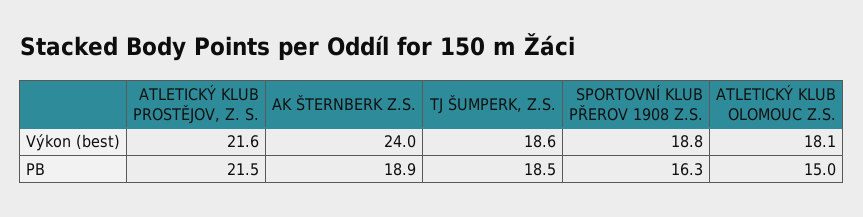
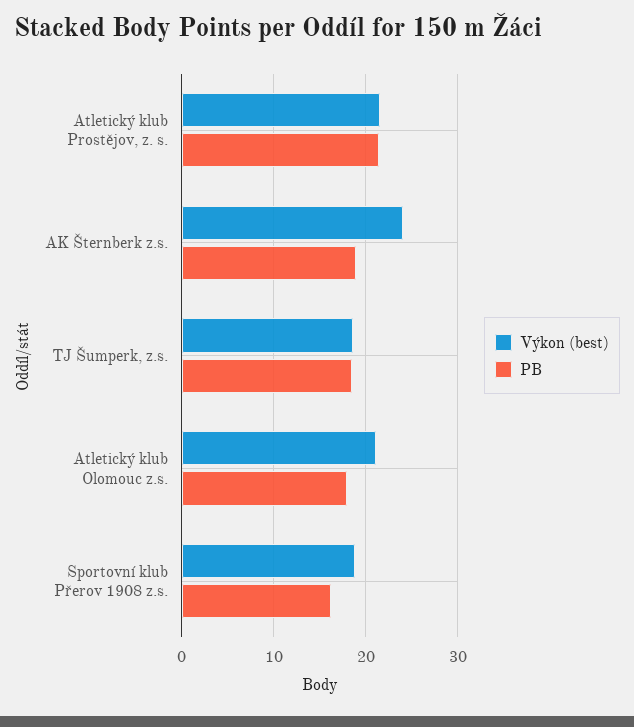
  {
    "Výkon (best)": {
      "ATLETICKÝ KLUB PROSTĚJOV, Z. S.": 21.6,
      "AK ŠTERNBERK Z.S.": 24,
      "TJ ŠUMPERK, Z.S.": 18.6,
      "SPORTOVNÍ KLUB PŘEROV 1908 Z.S.": 18.8,
-     "ATLETICKÝ KLUB OLOMOUC Z.S.": 18.1
+     "ATLETICKÝ KLUB OLOMOUC Z.S.": 21
    },
    "PB": {
      "ATLETICKÝ KLUB PROSTĚJOV, Z. S.": 21.5,
      "AK ŠTERNBERK Z.S.": 18.9,
      "TJ ŠUMPERK, Z.S.": 18.5,
      "SPORTOVNÍ KLUB PŘEROV 1908 Z.S.": 16.3,
-     "ATLETICKÝ KLUB OLOMOUC Z.S.": 15
+     "ATLETICKÝ KLUB OLOMOUC Z.S.": 18
    }
  }

